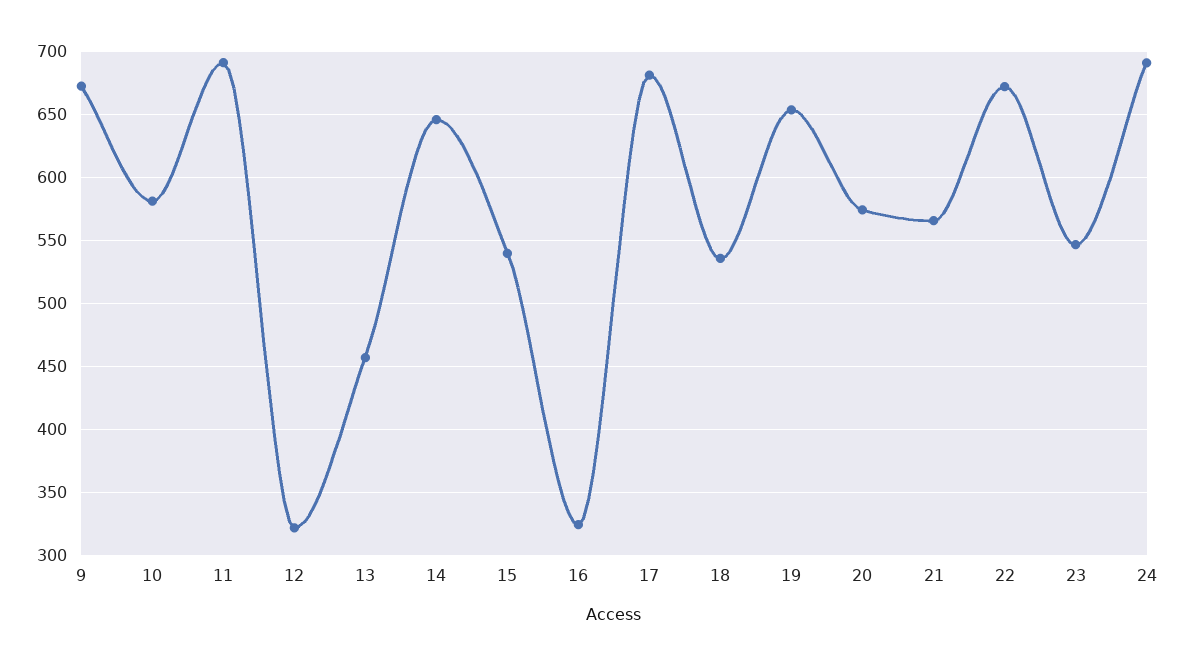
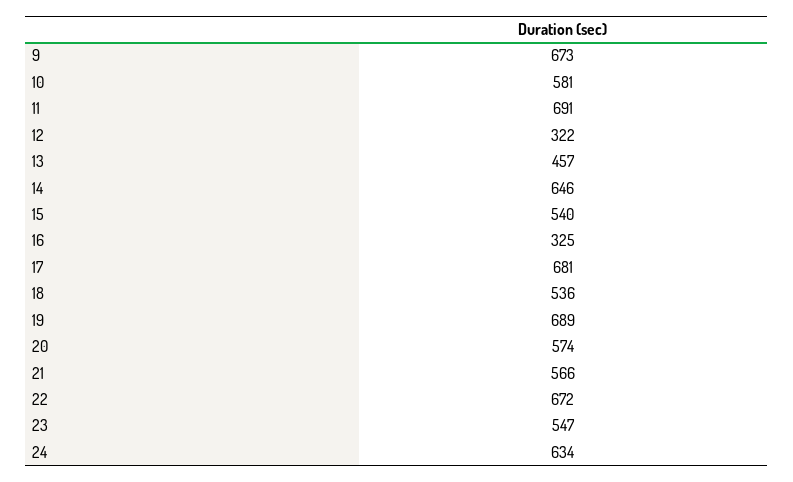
  {
    "9": 673,
    "10": 581,
    "11": 691,
    "12": 322,
    "13": 457,
    "14": 646,
    "15": 540,
    "16": 325,
    "17": 681,
    "18": 536,
-   "19": 655,
+   "19": 689,
    "20": 574,
    "21": 566,
    "22": 672,
    "23": 547,
-   "24": 690
+   "24": 634
  }

